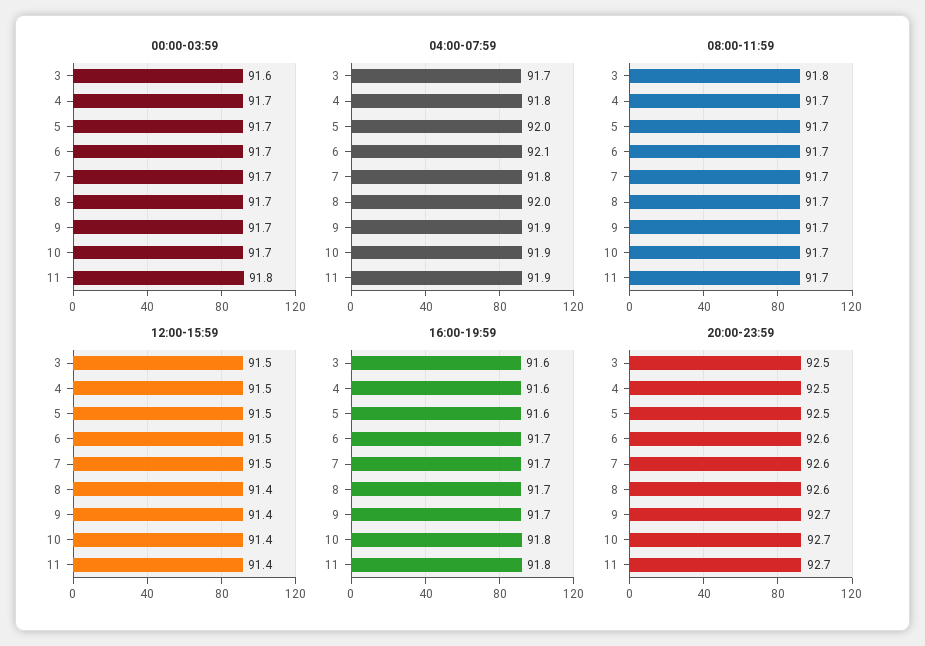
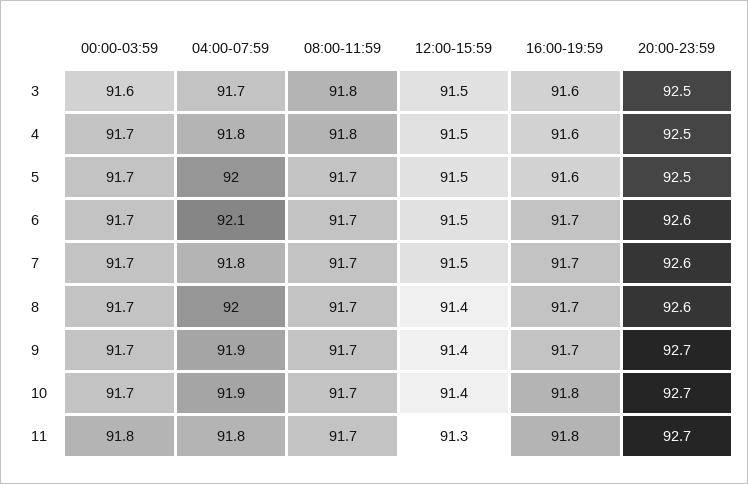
  {
    "00:00-03:59": {
      "3": 91.6,
      "4": 91.7,
      "5": 91.7,
      "6": 91.7,
      "7": 91.7,
      "8": 91.7,
      "9": 91.7,
      "10": 91.7,
      "11": 91.8
    },
    "04:00-07:59": {
      "3": 91.7,
      "4": 91.8,
      "5": 92,
      "6": 92.1,
      "7": 91.8,
      "8": 92,
      "9": 91.9,
      "10": 91.9,
-     "11": 91.9
+     "11": 91.8
    },
    "08:00-11:59": {
      "3": 91.8,
-     "4": 91.7,
+     "4": 91.8,
      "5": 91.7,
      "6": 91.7,
      "7": 91.7,
      "8": 91.7,
      "9": 91.7,
      "10": 91.7,
      "11": 91.7
    },
    "12:00-15:59": {
      "3": 91.5,
      "4": 91.5,
      "5": 91.5,
      "6": 91.5,
      "7": 91.5,
      "8": 91.4,
      "9": 91.4,
      "10": 91.4,
-     "11": 91.4
+     "11": 91.3
    },
    "16:00-19:59": {
      "3": 91.6,
      "4": 91.6,
      "5": 91.6,
      "6": 91.7,
      "7": 91.7,
      "8": 91.7,
      "9": 91.7,
      "10": 91.8,
      "11": 91.8
    },
    "20:00-23:59": {
      "3": 92.5,
      "4": 92.5,
      "5": 92.5,
      "6": 92.6,
      "7": 92.6,
      "8": 92.6,
      "9": 92.7,
      "10": 92.7,
      "11": 92.7
    }
  }

